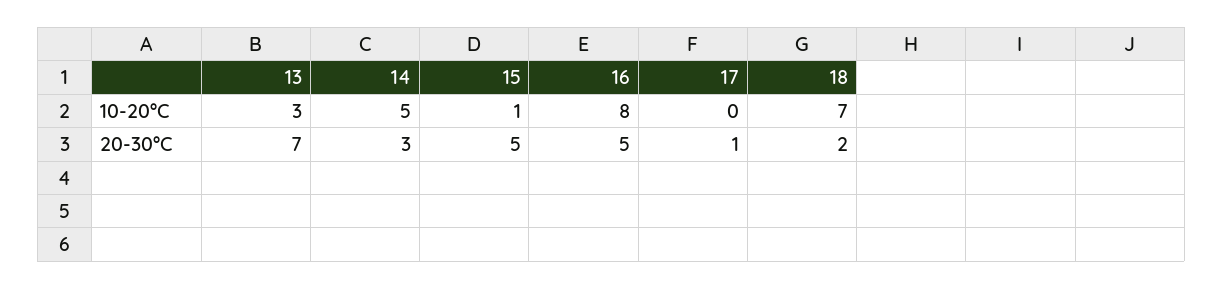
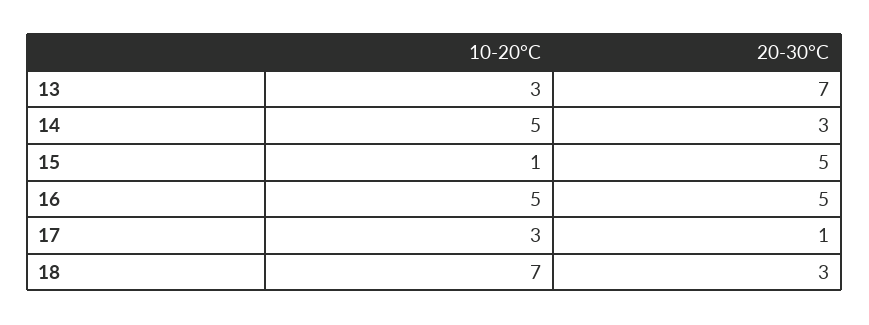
  {
    "13": {
      "10-20°C": 3,
      "20-30°C": 7
    },
    "14": {
      "10-20°C": 5,
      "20-30°C": 3
    },
    "15": {
      "10-20°C": 1,
      "20-30°C": 5
    },
    "16": {
-     "10-20°C": 8,
+     "10-20°C": 5,
      "20-30°C": 5
    },
    "17": {
-     "10-20°C": 0,
+     "10-20°C": 3,
      "20-30°C": 1
    },
    "18": {
      "10-20°C": 7,
-     "20-30°C": 2
+     "20-30°C": 3
    }
  }

